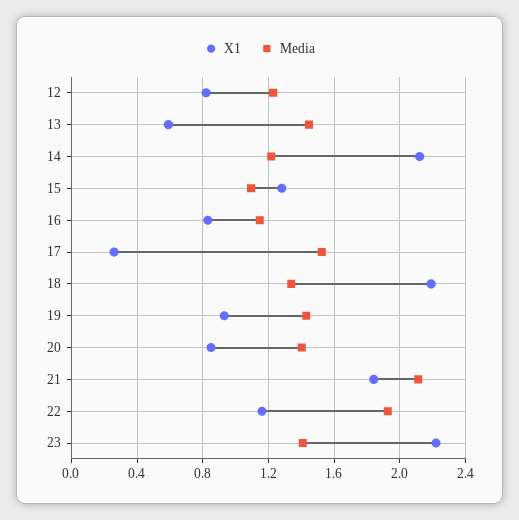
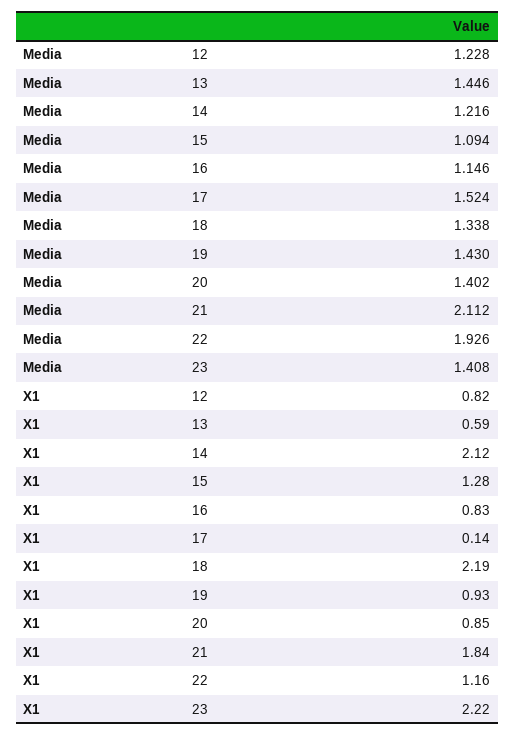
  {
    "X1": {
      "12": 0.82,
      "13": 0.59,
      "14": 2.12,
      "15": 1.28,
      "16": 0.83,
-     "17": 0.25,
+     "17": 0.14,
      "18": 2.19,
      "19": 0.93,
      "20": 0.85,
      "21": 1.84,
      "22": 1.16,
      "23": 2.22
    },
    "Media": {
      "12": 1.228,
      "13": 1.446,
      "14": 1.216,
      "15": 1.094,
      "16": 1.146,
      "17": 1.524,
      "18": 1.338,
      "19": 1.43,
      "20": 1.402,
      "21": 2.112,
      "22": 1.926,
      "23": 1.408
    }
  }

